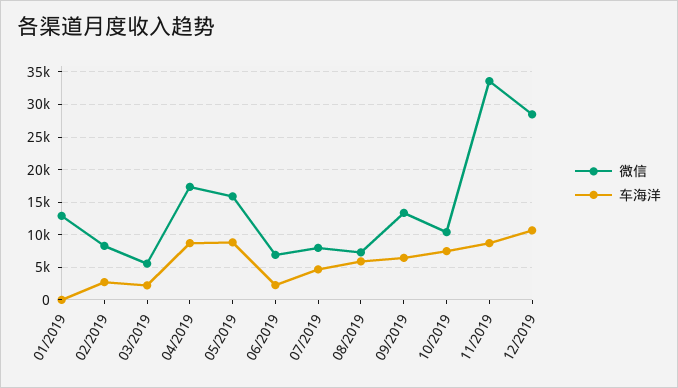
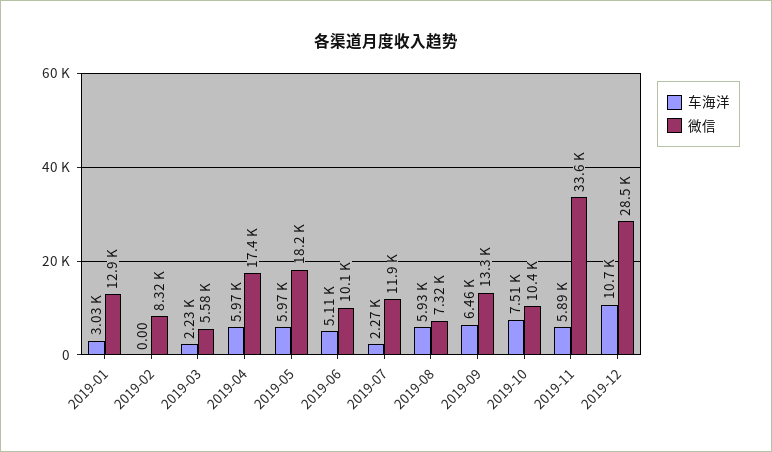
  {
    "微信": {
      "01/2019": 12900,
      "02/2019": 8320,
      "03/2019": 5580,
      "04/2019": 17400,
-     "05/2019": 16000,
+     "05/2019": 18200,
-     "06/2019": 7000,
+     "06/2019": 10100,
-     "07/2019": 8000,
+     "07/2019": 11900,
      "08/2019": 7320,
      "09/2019": 13300,
      "10/2019": 10400,
      "11/2019": 33600,
      "12/2019": 28500
    },
    "车海洋": {
-     "01/2019": 0,
+     "01/2019": 3030,
-     "02/2019": 3000,
+     "02/2019": 0,
      "03/2019": 2230,
-     "04/2019": 9000,
+     "04/2019": 5970,
-     "05/2019": 9000,
+     "05/2019": 5970,
-     "06/2019": 2000,
+     "06/2019": 5110,
-     "07/2019": 5000,
+     "07/2019": 2270,
      "08/2019": 5930,
      "09/2019": 6460,
      "10/2019": 7510,
-     "11/2019": 9000,
+     "11/2019": 5890,
      "12/2019": 10700
    }
  }

